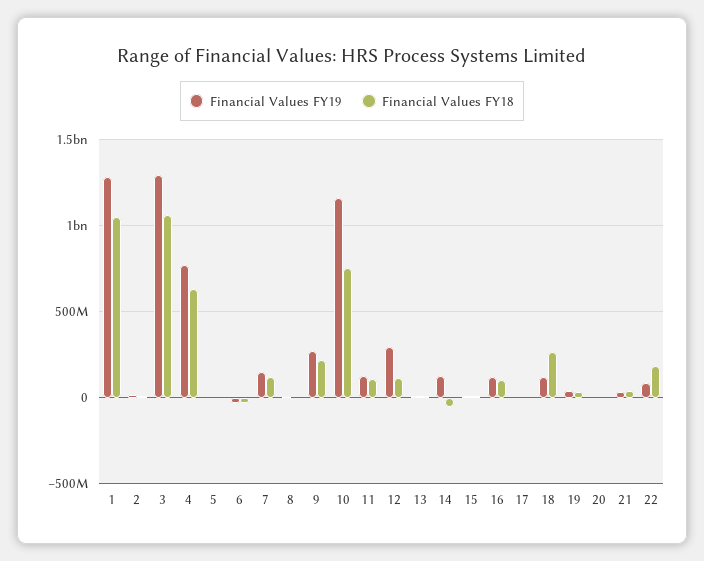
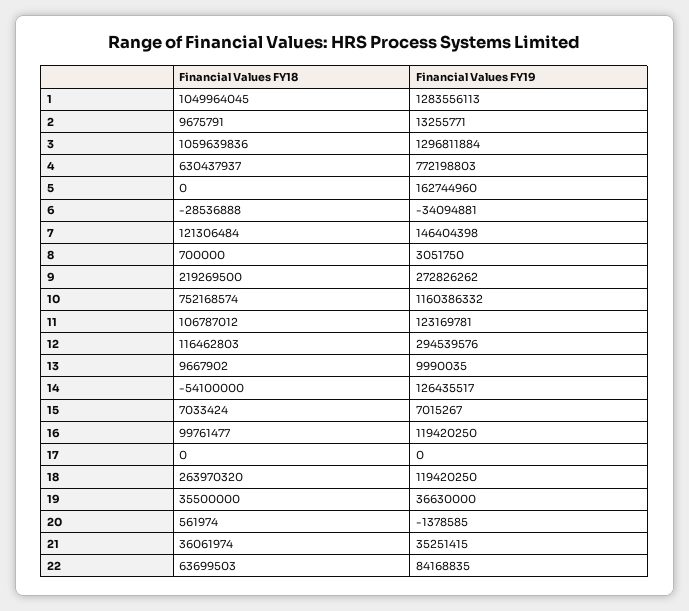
  {
    "Financial Values FY19": {
      "1": 1283556113,
      "2": 13255771,
      "3": 1296811884,
      "4": 772198803,
-     "5": 0,
+     "5": 162744960,
      "6": -34094881,
      "7": 146404398,
      "8": 3051750,
      "9": 272826262,
      "10": 1160386332,
      "11": 123169781,
      "12": 294539576,
      "13": 9990035,
      "14": 126435517,
      "15": 7015267,
      "16": 119420250,
      "17": 0,
      "18": 119420250,
      "19": 36630000,
      "20": -1378585,
      "21": 35251415,
      "22": 84168835
    },
    "Financial Values FY18": {
      "1": 1049964045,
      "2": 9675791,
      "3": 1059639836,
      "4": 630437937,
      "5": 0,
      "6": -28536888,
      "7": 121306484,
      "8": 700000,
      "9": 219269500,
      "10": 752168574,
      "11": 106787012,
      "12": 116462803,
      "13": 9667902,
      "14": -54100000,
      "15": 7033424,
      "16": 99761477,
      "17": 0,
      "18": 263970320,
      "19": 35500000,
      "20": 561974,
      "21": 36061974,
-     "22": 200000000
+     "22": 63699503
    }
  }

